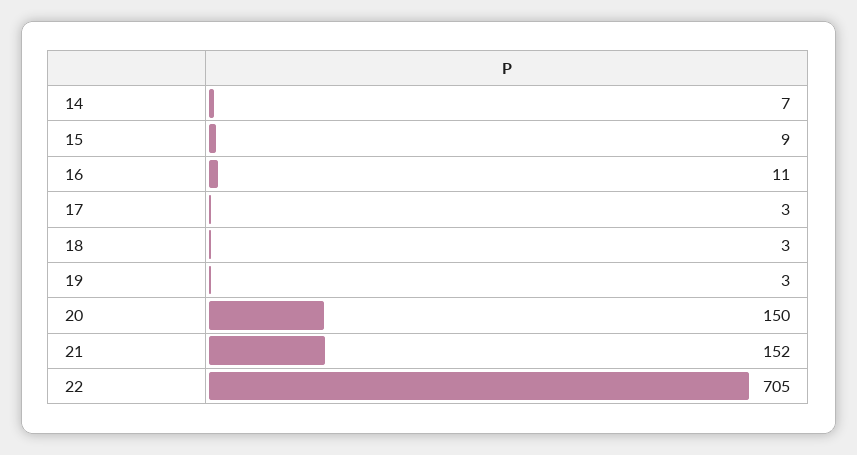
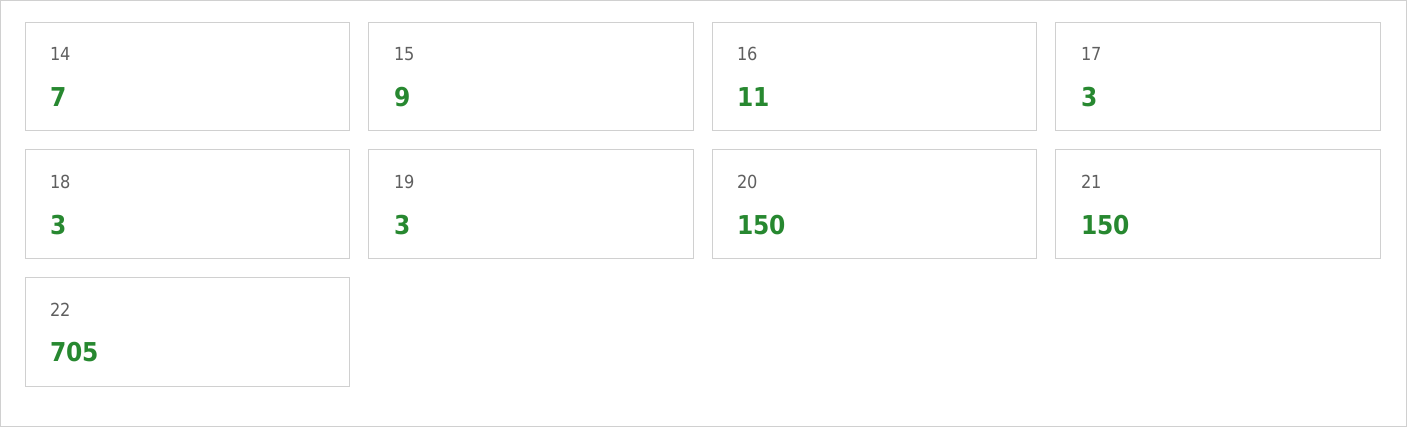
  {
    "14": 7,
    "15": 9,
    "16": 11,
    "17": 3,
    "18": 3,
    "19": 3,
    "20": 150,
-   "21": 152,
+   "21": 150,
    "22": 705
  }

